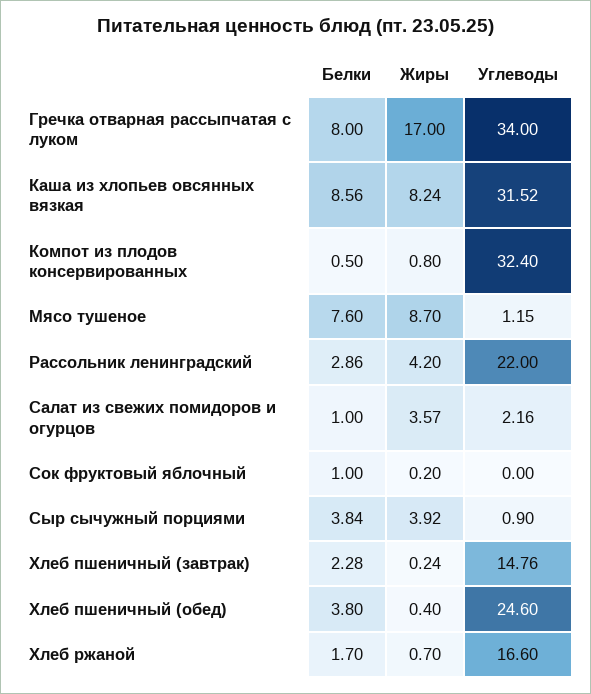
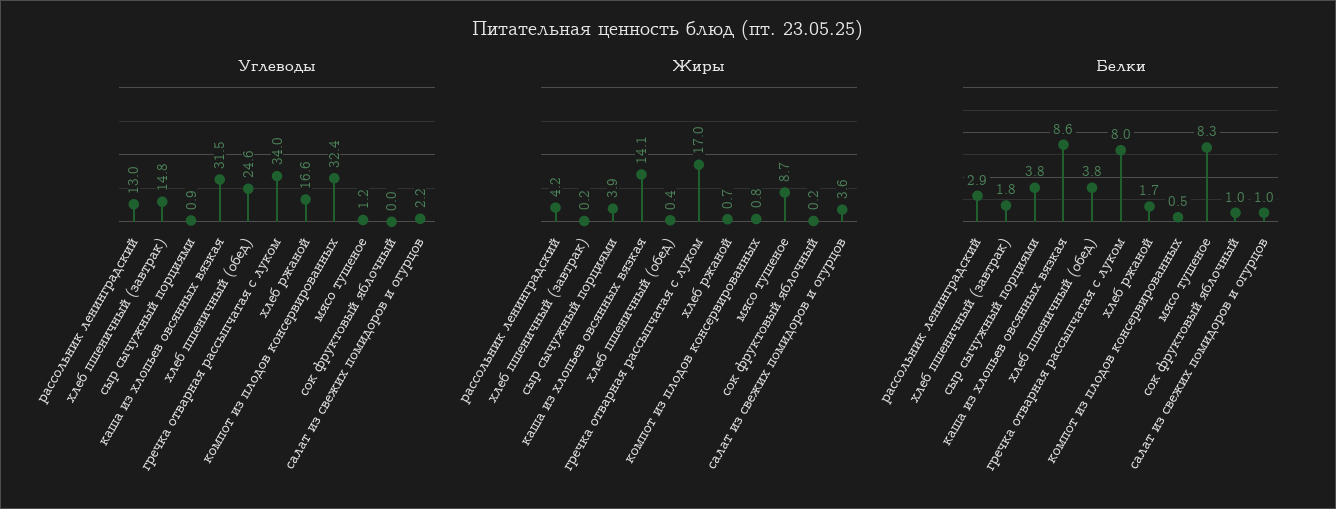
  {
    "Белки": {
      "Гречка отварная рассыпчатая с луком": 8,
      "Каша из хлопьев овсянных вязкая": 8.56,
      "Компот из плодов консервированных": 0.5,
-     "Мясо тушеное": 7.6,
+     "Мясо тушеное": 8.3,
      "Рассольник ленинградский": 2.86,
      "Салат из свежих помидоров и огурцов": 1,
      "Сок фруктовый яблочный": 1,
      "Сыр сычужный порциями": 3.84,
-     "Хлеб пшеничный (завтрак)": 2.28,
+     "Хлеб пшеничный (завтрак)": 1.8,
      "Хлеб пшеничный (обед)": 3.8,
      "Хлеб ржаной": 1.7
    },
    "Жиры": {
      "Гречка отварная рассыпчатая с луком": 17,
-     "Каша из хлопьев овсянных вязкая": 8.24,
+     "Каша из хлопьев овсянных вязкая": 14.1,
      "Компот из плодов консервированных": 0.8,
      "Мясо тушеное": 8.7,
      "Рассольник ленинградский": 4.2,
      "Салат из свежих помидоров и огурцов": 3.57,
      "Сок фруктовый яблочный": 0.2,
      "Сыр сычужный порциями": 3.92,
      "Хлеб пшеничный (завтрак)": 0.24,
      "Хлеб пшеничный (обед)": 0.4,
      "Хлеб ржаной": 0.7
    },
    "Углеводы": {
      "Гречка отварная рассыпчатая с луком": 34,
      "Каша из хлопьев овсянных вязкая": 31.52,
      "Компот из плодов консервированных": 32.4,
      "Мясо тушеное": 1.15,
-     "Рассольник ленинградский": 22,
+     "Рассольник ленинградский": 13,
      "Салат из свежих помидоров и огурцов": 2.16,
      "Сок фруктовый яблочный": 0,
      "Сыр сычужный порциями": 0.9,
      "Хлеб пшеничный (завтрак)": 14.76,
      "Хлеб пшеничный (обед)": 24.6,
      "Хлеб ржаной": 16.6
    }
  }

